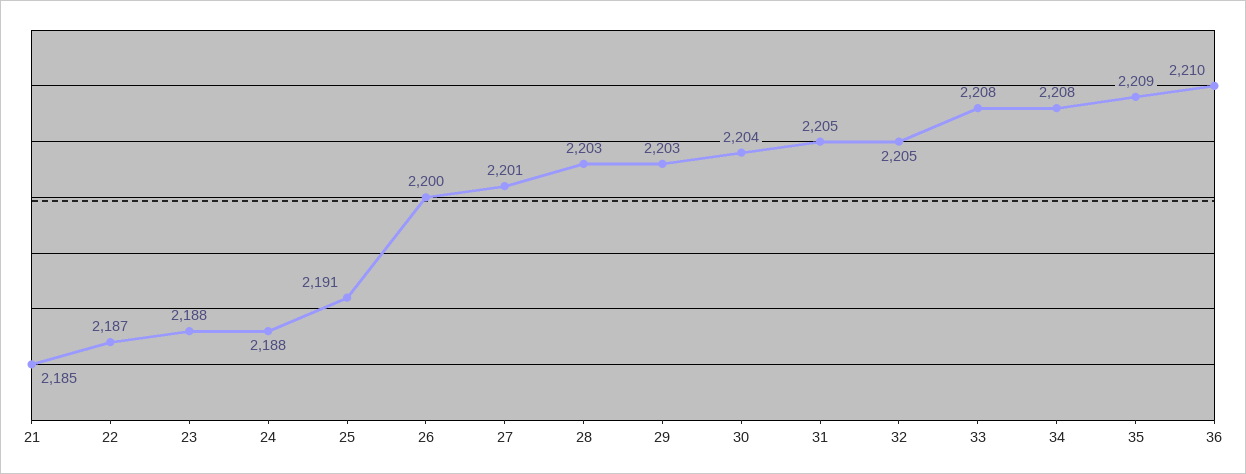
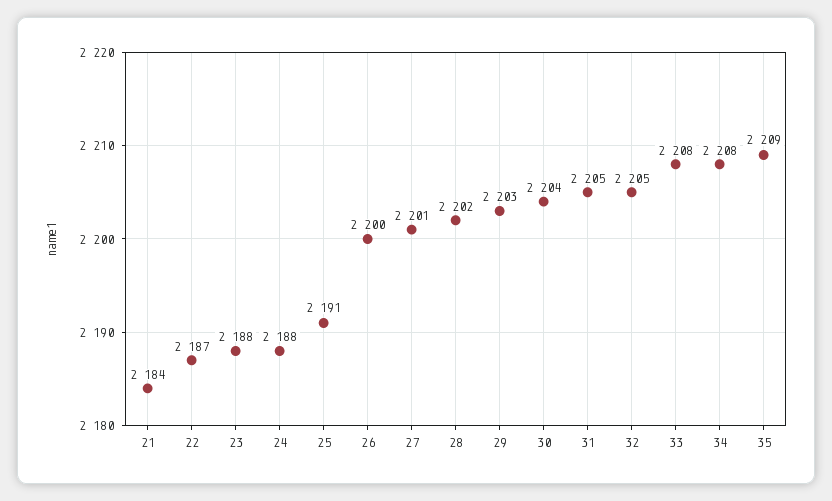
  {
-   "21": 2185,
+   "21": 2184,
    "22": 2187,
    "23": 2188,
    "24": 2188,
    "25": 2191,
    "26": 2200,
    "27": 2201,
-   "28": 2203,
+   "28": 2202,
    "29": 2203,
    "30": 2204,
    "31": 2205,
    "32": 2205,
    "33": 2208,
    "34": 2208,
-   "35": 2209,
+   "35": 2209
-   "36": 2210
  }

